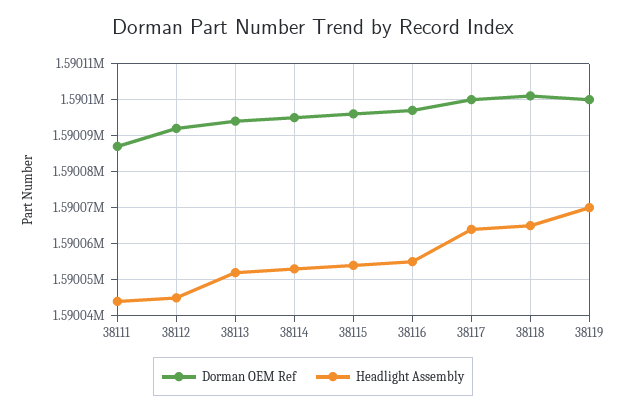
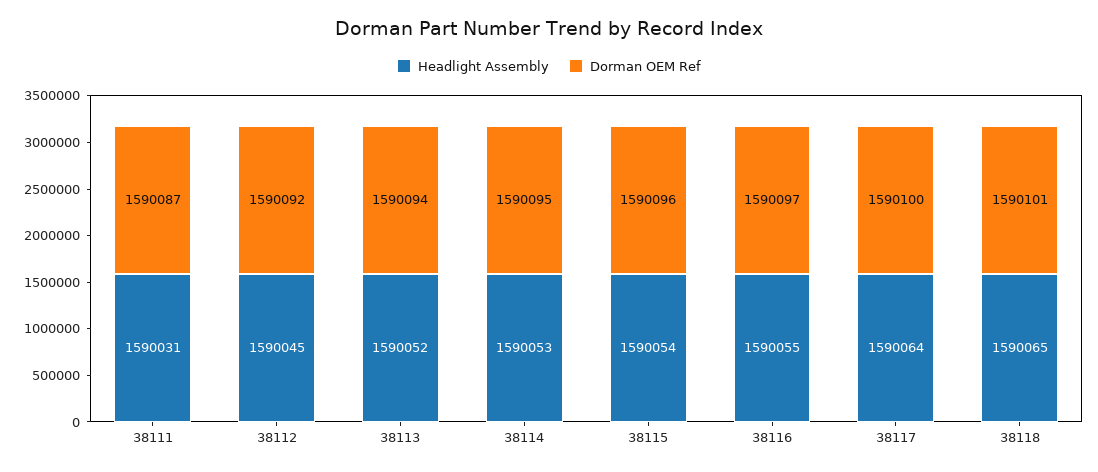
  {
    "Dorman OEM Ref": {
      "38111": 1590087,
      "38112": 1590092,
      "38113": 1590094,
      "38114": 1590095,
      "38115": 1590096,
      "38116": 1590097,
      "38117": 1590100,
-     "38118": 1590101,
+     "38118": 1590101
-     "38119": 1590100
    },
    "Headlight Assembly": {
-     "38111": 1590045,
+     "38111": 1590031,
      "38112": 1590045,
      "38113": 1590052,
      "38114": 1590053,
      "38115": 1590054,
      "38116": 1590055,
      "38117": 1590064,
-     "38118": 1590065,
+     "38118": 1590065
-     "38119": 1590070
    }
  }

